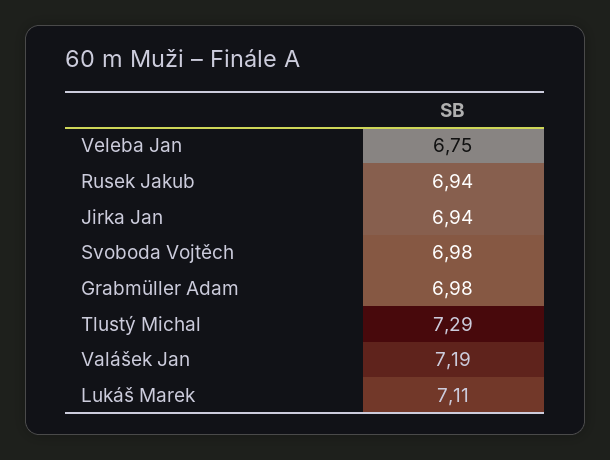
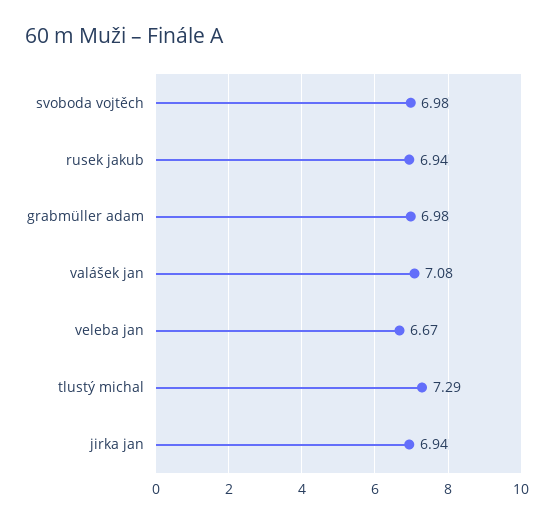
  {
-   "Veleba Jan": 6.75,
+   "Veleba Jan": 6.67,
    "Rusek Jakub": 6.94,
    "Jirka Jan": 6.94,
    "Svoboda Vojtěch": 6.98,
    "Grabmüller Adam": 6.98,
    "Tlustý Michal": 7.29,
-   "Valášek Jan": 7.19,
+   "Valášek Jan": 7.08
-   "Lukáš Marek": 7.11
  }

